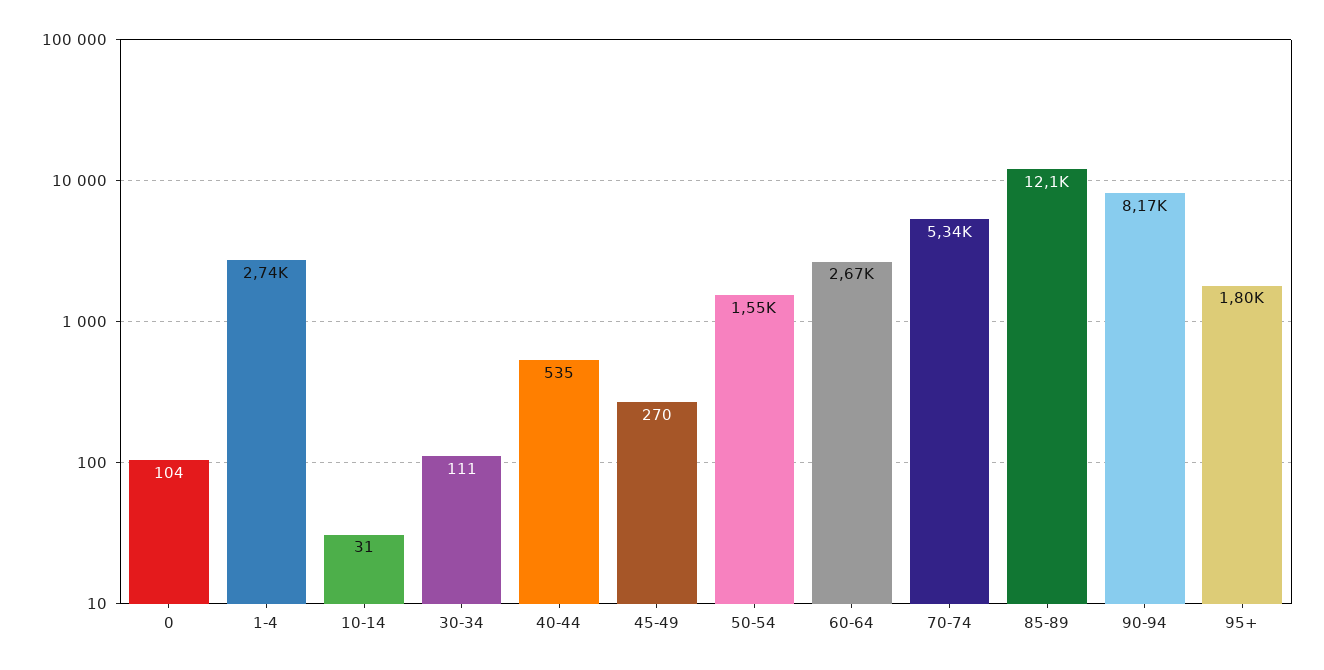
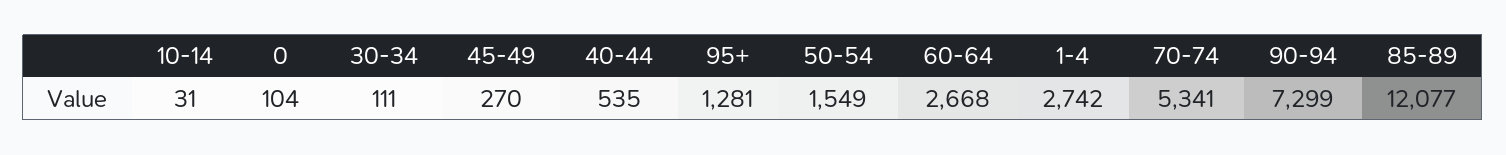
  {
    "0": 104,
    "1-4": 2742,
    "10-14": 31,
    "30-34": 111,
    "40-44": 535,
    "45-49": 270,
    "50-54": 1549,
    "60-64": 2668,
    "70-74": 5341,
    "85-89": 12077,
-   "90-94": 8170,
+   "90-94": 7299,
-   "95+": 1800
+   "95+": 1281
  }

